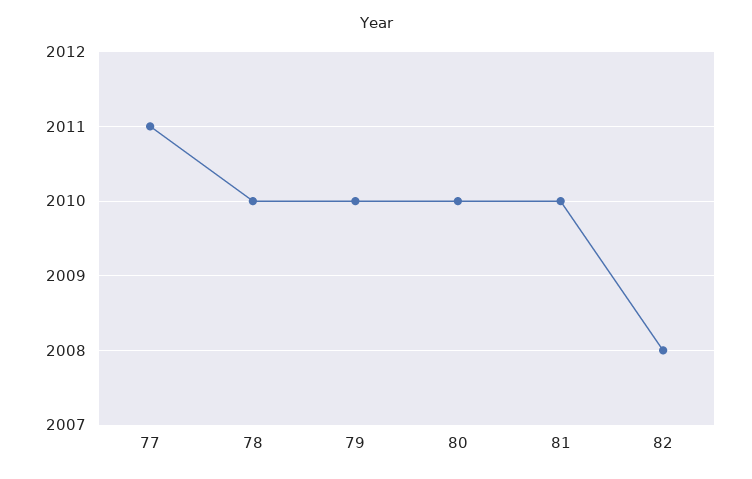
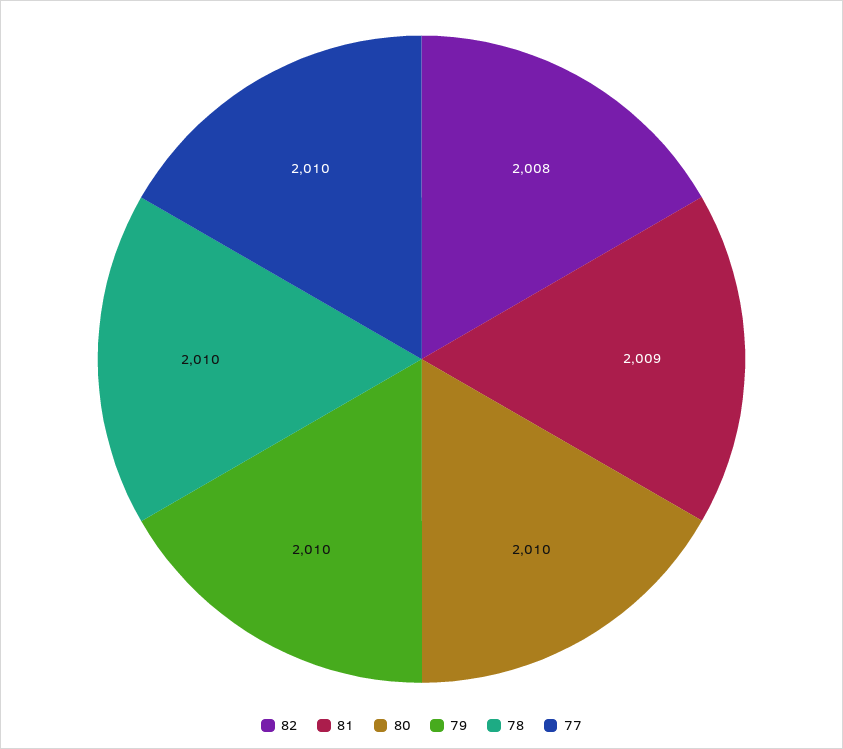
  {
-   "77": 2011,
+   "77": 2010,
    "78": 2010,
    "79": 2010,
    "80": 2010,
-   "81": 2010,
+   "81": 2009,
    "82": 2008
  }

